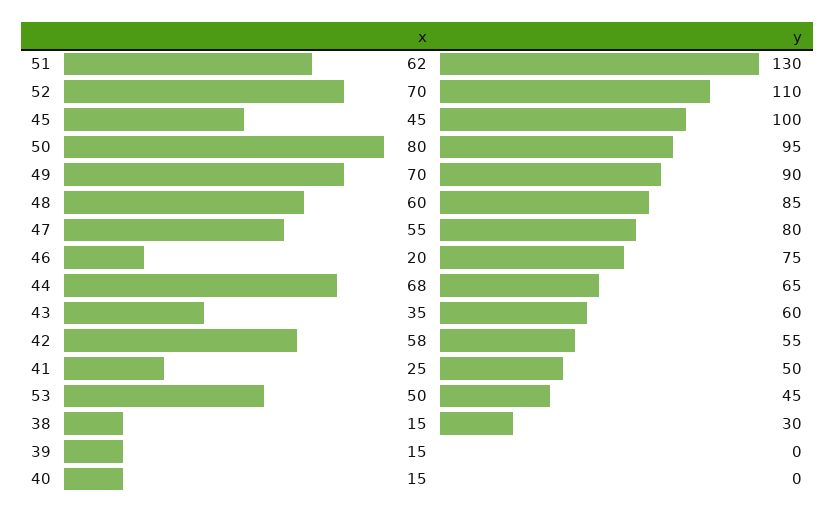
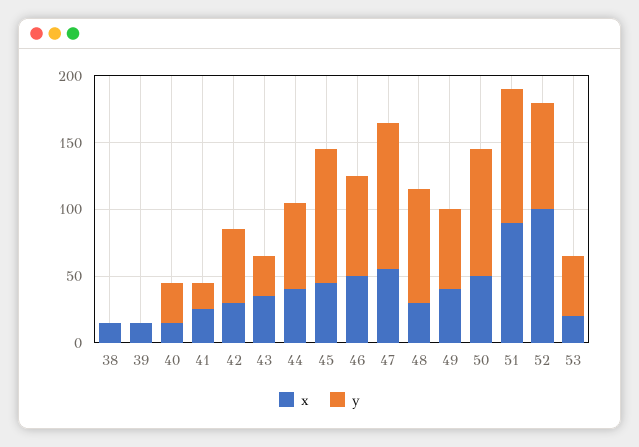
  {
    "x": {
-     "51": 62,
+     "51": 90,
-     "52": 70,
+     "52": 100,
      "45": 45,
-     "50": 80,
+     "50": 50,
-     "49": 70,
+     "49": 40,
-     "48": 60,
+     "48": 30,
      "47": 55,
-     "46": 20,
+     "46": 50,
-     "44": 68,
+     "44": 40,
      "43": 35,
-     "42": 58,
+     "42": 30,
      "41": 25,
-     "53": 50,
+     "53": 20,
      "38": 15,
      "39": 15,
      "40": 15
    },
    "y": {
-     "51": 130,
+     "51": 100,
-     "52": 110,
+     "52": 80,
      "45": 100,
      "50": 95,
-     "49": 90,
+     "49": 60,
      "48": 85,
-     "47": 80,
+     "47": 110,
      "46": 75,
      "44": 65,
-     "43": 60,
+     "43": 30,
      "42": 55,
-     "41": 50,
+     "41": 20,
      "53": 45,
-     "38": 30,
+     "38": 0,
      "39": 0,
-     "40": 0
+     "40": 30
    }
  }

